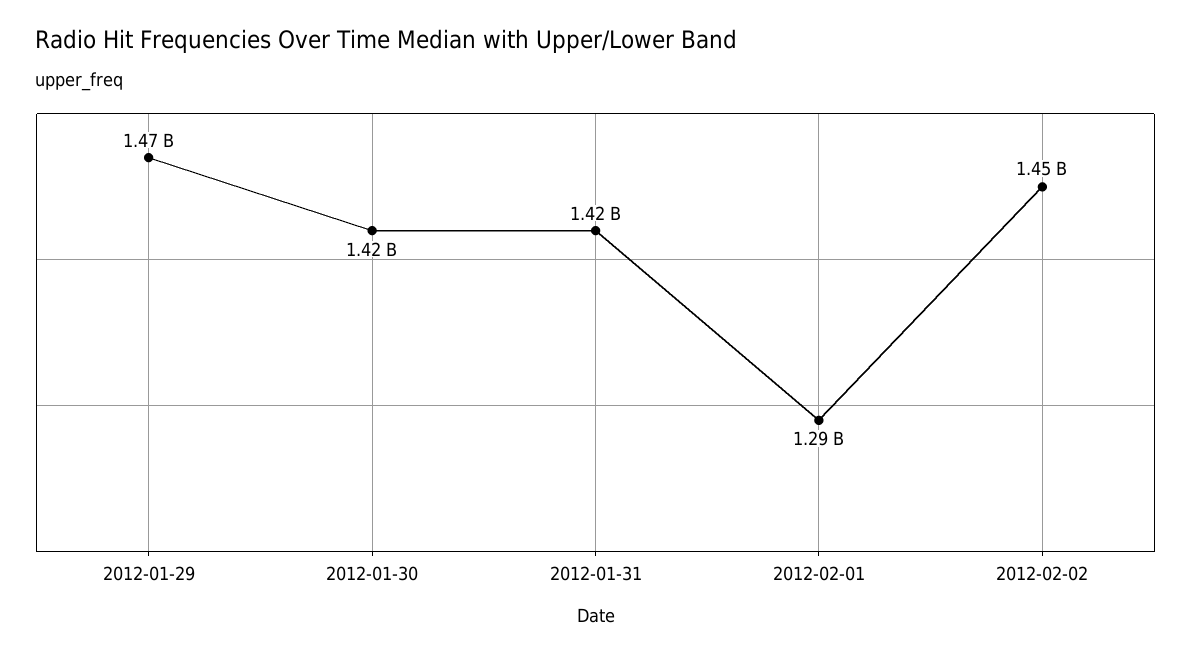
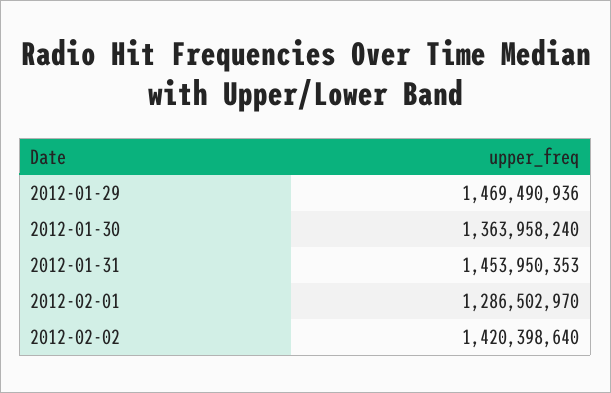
  {
    "2012-01-29": 1469490936,
-   "2012-01-30": 1420000000,
+   "2012-01-30": 1363958240,
-   "2012-01-31": 1420000000,
+   "2012-01-31": 1453950353,
    "2012-02-01": 1286502970,
-   "2012-02-02": 1450000000
+   "2012-02-02": 1420398640
  }

